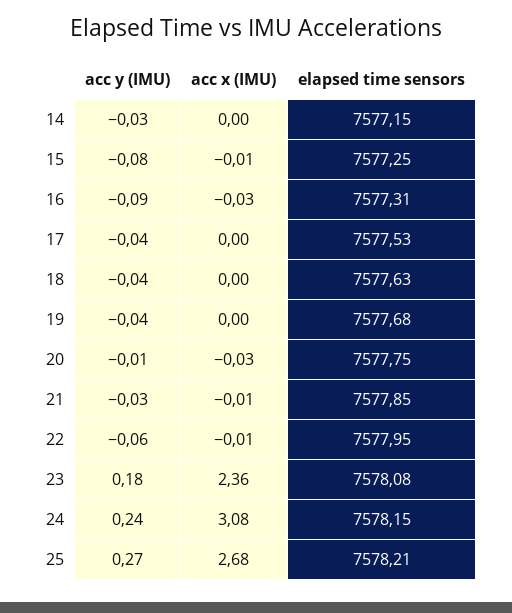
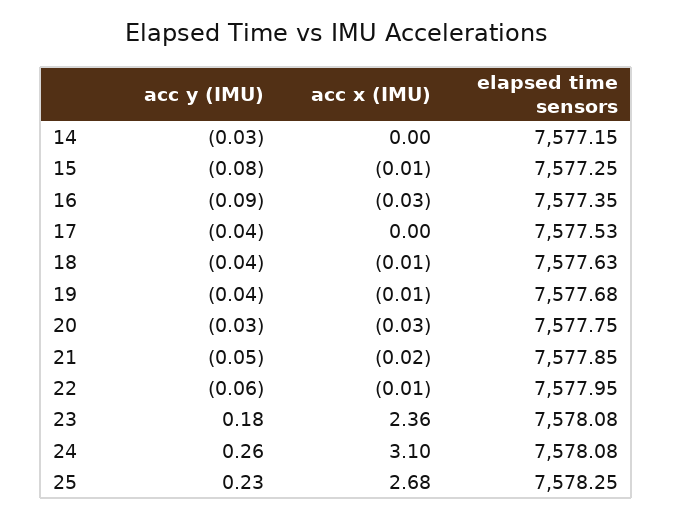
  {
    "acc y (IMU)": {
      "14": -0.03,
      "15": -0.08,
      "16": -0.09,
      "17": -0.04,
      "18": -0.04,
      "19": -0.04,
-     "20": -0.01,
+     "20": -0.03,
-     "21": -0.03,
+     "21": -0.05,
      "22": -0.06,
      "23": 0.18,
-     "24": 0.24,
+     "24": 0.26,
-     "25": 0.27
+     "25": 0.23
    },
    "acc x (IMU)": {
      "14": 0,
      "15": -0.01,
      "16": -0.03,
      "17": 0,
-     "18": 0,
+     "18": -0.01,
-     "19": 0,
+     "19": -0.01,
      "20": -0.03,
-     "21": -0.01,
+     "21": -0.02,
      "22": -0.01,
      "23": 2.36,
-     "24": 3.08,
+     "24": 3.1,
      "25": 2.68
    },
    "elapsed time sensors": {
      "14": 7577.15,
      "15": 7577.25,
-     "16": 7577.31,
+     "16": 7577.35,
      "17": 7577.53,
      "18": 7577.63,
      "19": 7577.68,
      "20": 7577.75,
      "21": 7577.85,
      "22": 7577.95,
      "23": 7578.08,
-     "24": 7578.15,
+     "24": 7578.08,
-     "25": 7578.21
+     "25": 7578.25
    }
  }

